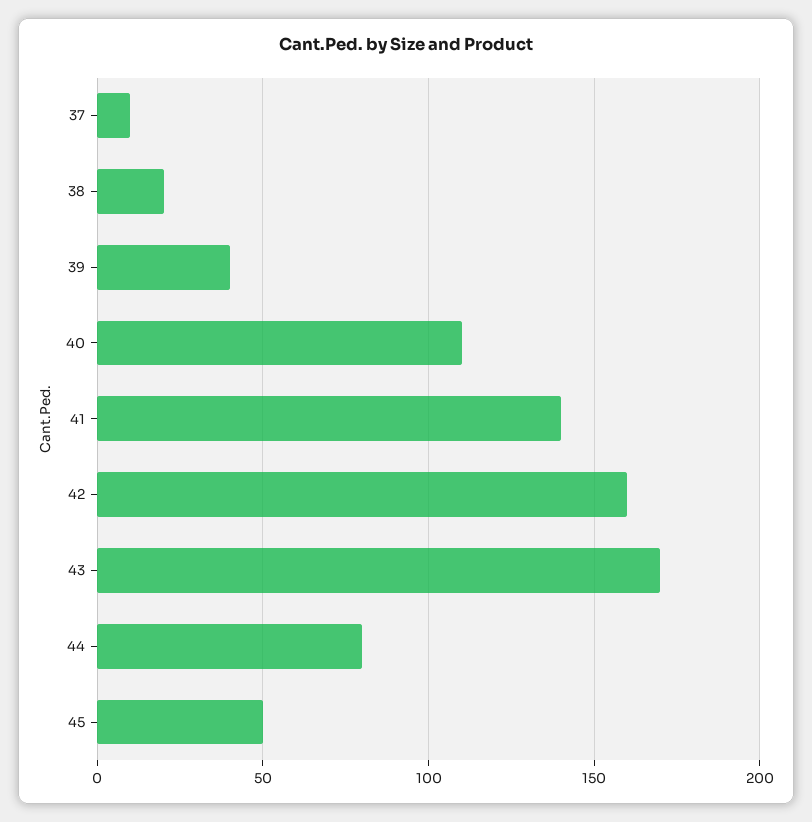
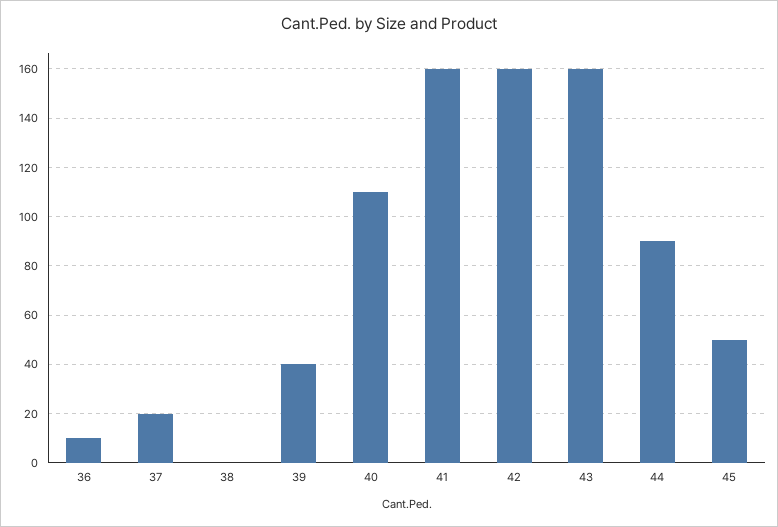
  {
-   "37": 10,
+   "37": 20,
-   "38": 20,
+   "38": 0,
    "39": 40,
    "40": 110,
-   "41": 140,
+   "41": 160,
    "42": 160,
-   "43": 170,
+   "43": 160,
-   "44": 80,
+   "44": 90,
-   "45": 50
+   "45": 50,
+   "36": 10
  }

